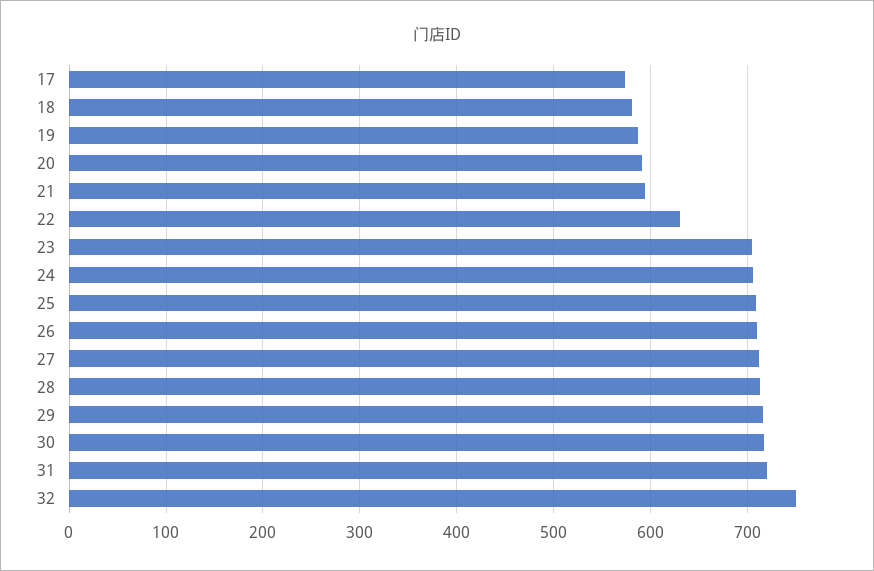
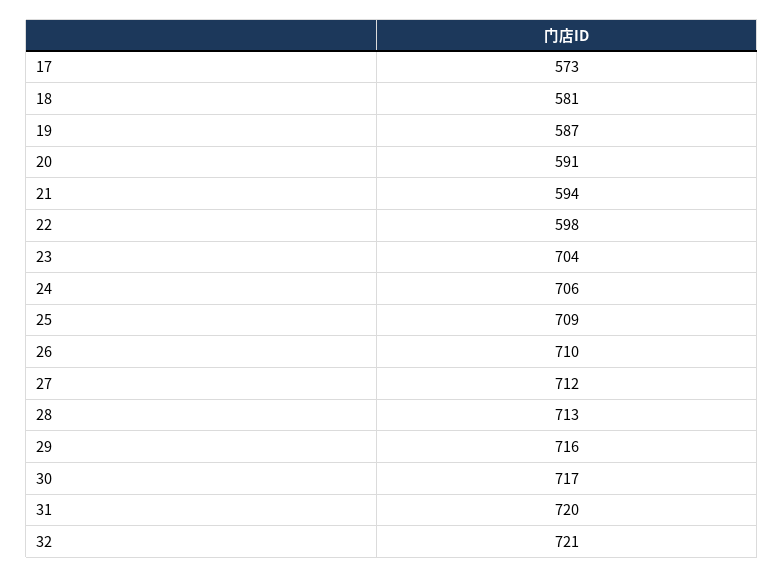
  {
    "17": 573,
    "18": 581,
    "19": 587,
    "20": 591,
    "21": 594,
-   "22": 630,
+   "22": 598,
    "23": 704,
    "24": 706,
    "25": 709,
    "26": 710,
    "27": 712,
    "28": 713,
    "29": 716,
    "30": 717,
    "31": 720,
-   "32": 750
+   "32": 721
  }

